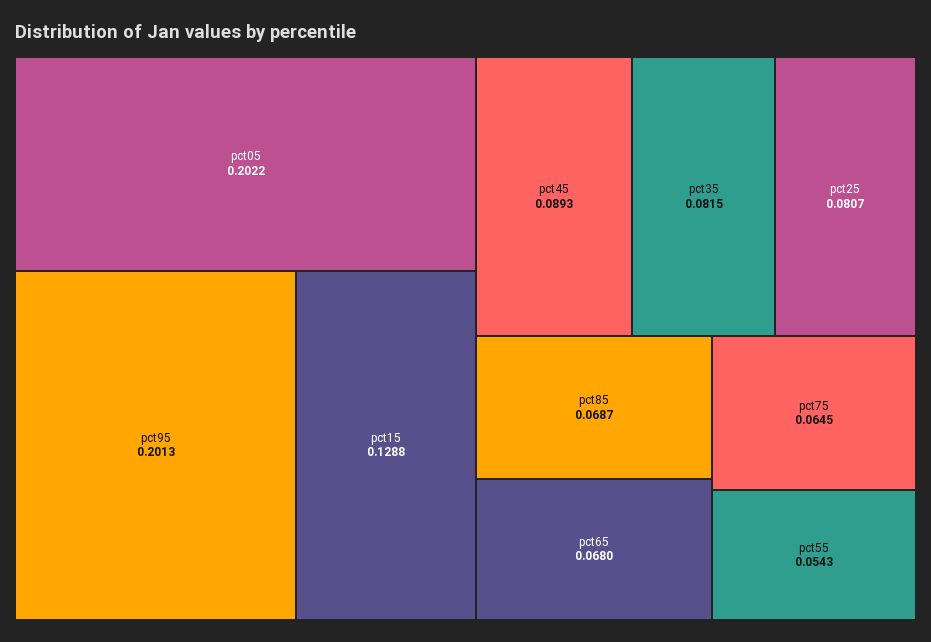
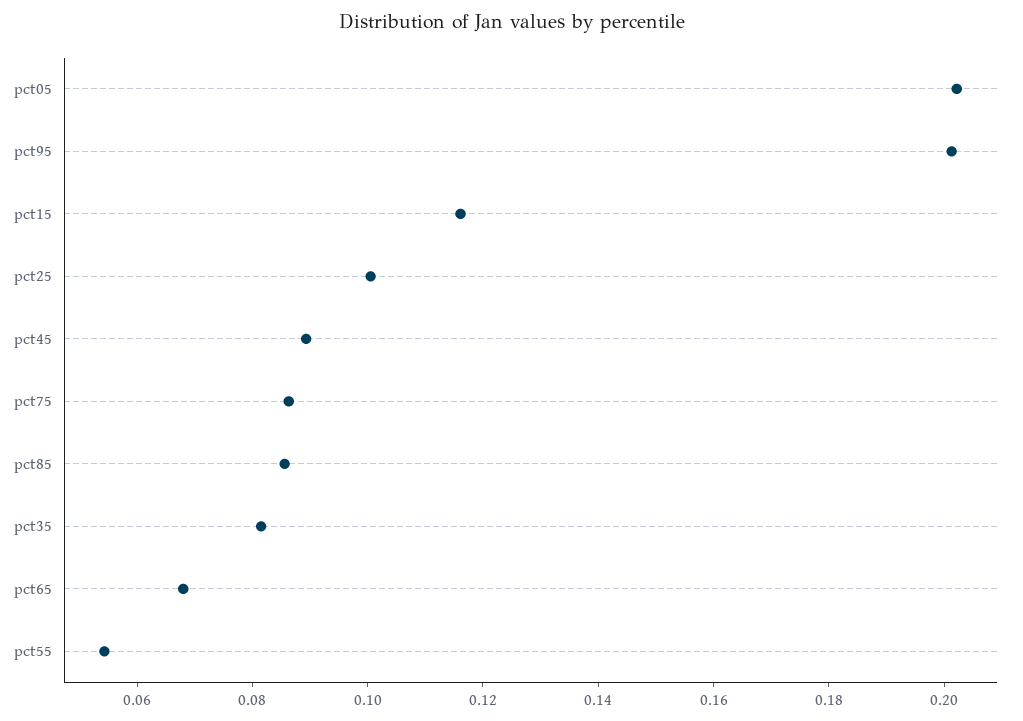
  {
    "pct05": 0.2022,
    "pct95": 0.2013,
-   "pct15": 0.1288,
+   "pct15": 0.115,
    "pct45": 0.0893,
    "pct35": 0.0815,
-   "pct25": 0.0807,
+   "pct25": 0.1,
-   "pct85": 0.0687,
+   "pct85": 0.085,
    "pct65": 0.068,
-   "pct75": 0.0645,
+   "pct75": 0.085,
    "pct55": 0.0543
  }

